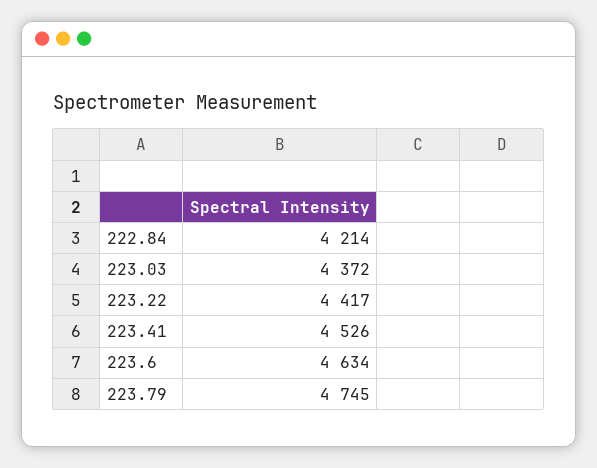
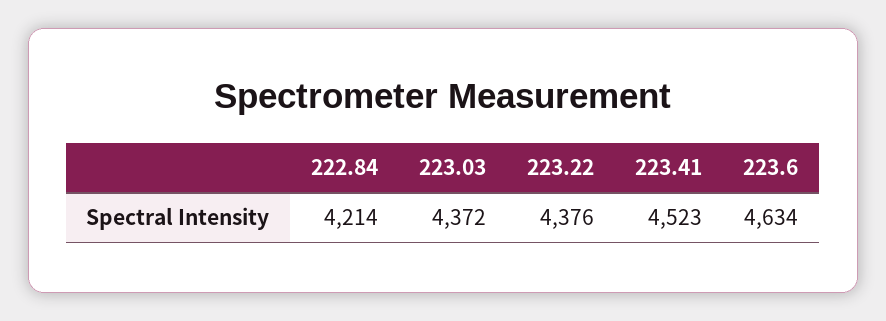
  {
    "222.84": 4214,
    "223.03": 4372,
-   "223.22": 4417,
+   "223.22": 4376,
-   "223.41": 4526,
+   "223.41": 4523,
-   "223.6": 4634,
+   "223.6": 4634
-   "223.79": 4745
  }

